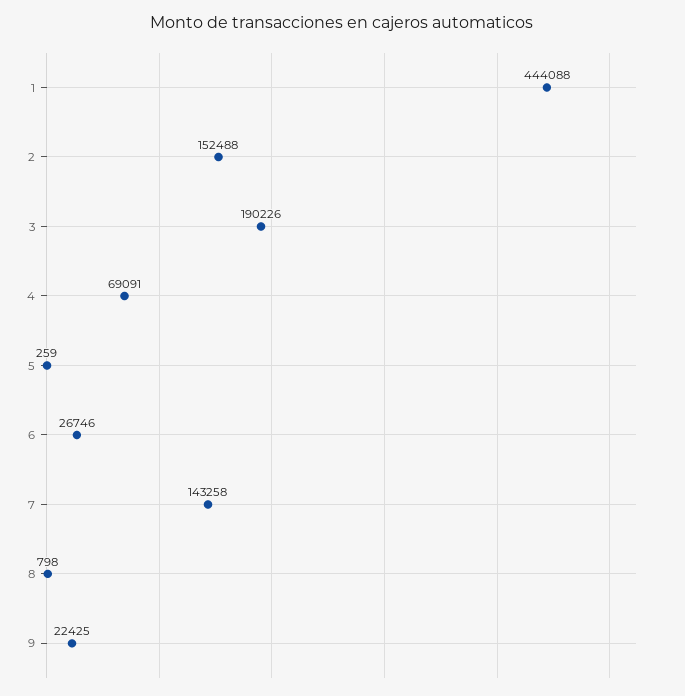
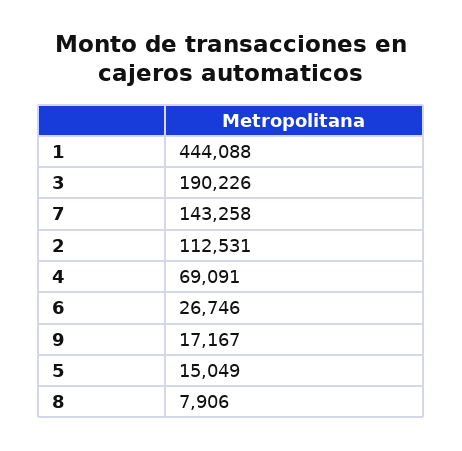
  {
    "1": 444088,
-   "2": 152488,
+   "2": 112531,
    "3": 190226,
    "4": 69091,
-   "5": 259,
+   "5": 15049,
    "6": 26746,
    "7": 143258,
-   "8": 798,
+   "8": 7906,
-   "9": 22425
+   "9": 17167
  }

